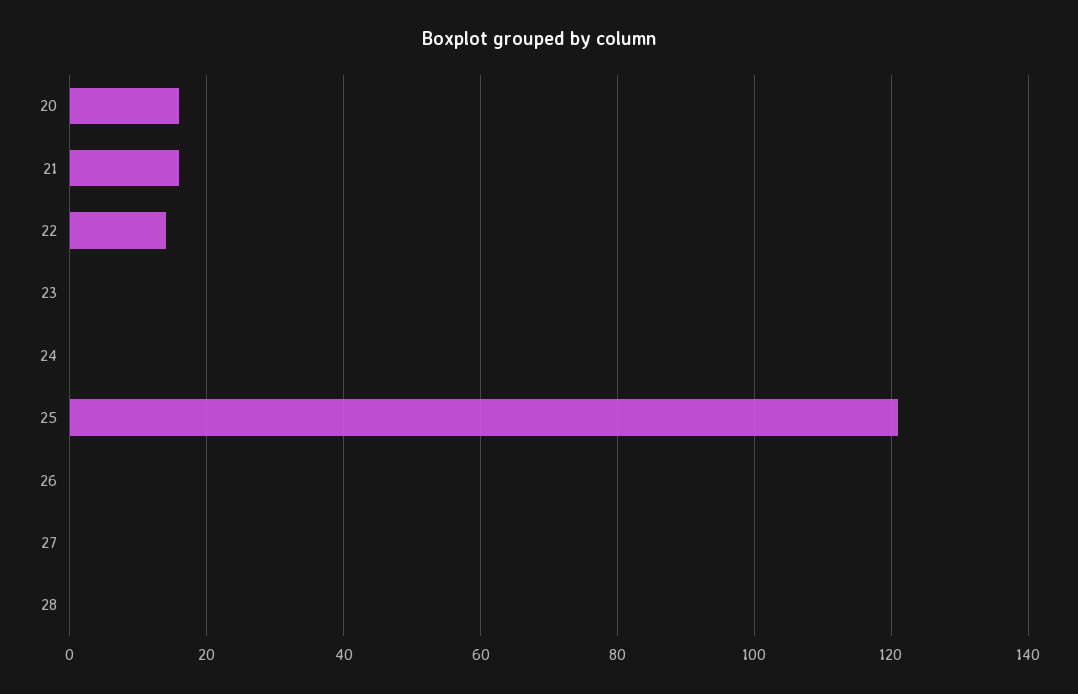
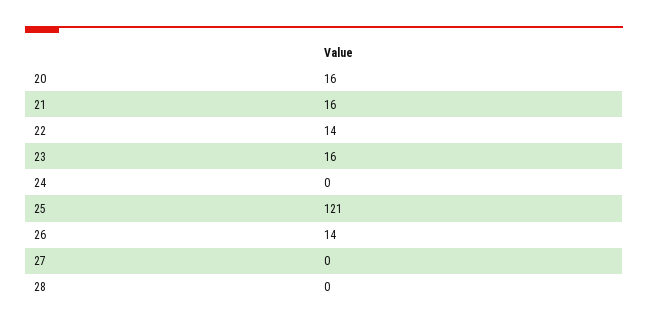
  {
    "20": 16,
    "21": 16,
    "22": 14,
-   "23": 0,
+   "23": 16,
    "24": 0,
    "25": 121,
-   "26": 0,
+   "26": 14,
    "27": 0,
    "28": 0
  }

